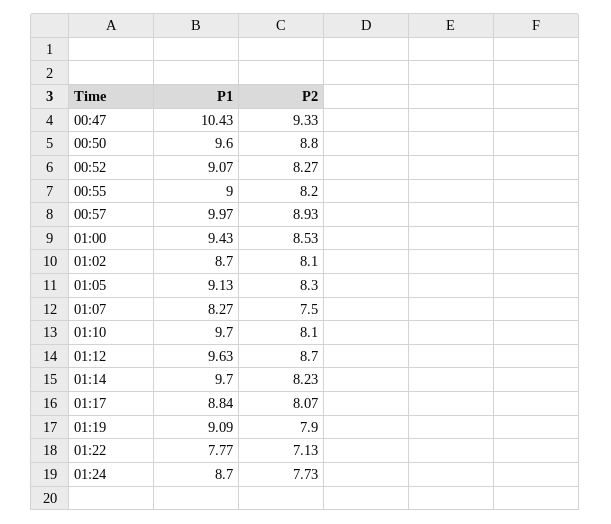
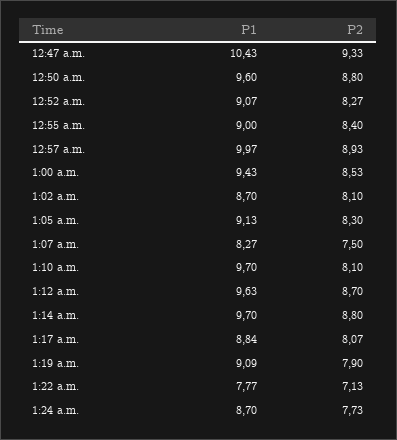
  {
    "P1": {
      "00:47": 10.43,
      "00:50": 9.6,
      "00:52": 9.07,
      "00:55": 9,
      "00:57": 9.97,
      "01:00": 9.43,
      "01:02": 8.7,
      "01:05": 9.13,
      "01:07": 8.27,
      "01:10": 9.7,
      "01:12": 9.63,
      "01:14": 9.7,
      "01:17": 8.84,
      "01:19": 9.09,
      "01:22": 7.77,
      "01:24": 8.7
    },
    "P2": {
      "00:47": 9.33,
      "00:50": 8.8,
      "00:52": 8.27,
-     "00:55": 8.2,
+     "00:55": 8.4,
      "00:57": 8.93,
      "01:00": 8.53,
      "01:02": 8.1,
      "01:05": 8.3,
      "01:07": 7.5,
      "01:10": 8.1,
      "01:12": 8.7,
-     "01:14": 8.23,
+     "01:14": 8.8,
      "01:17": 8.07,
      "01:19": 7.9,
      "01:22": 7.13,
      "01:24": 7.73
    }
  }

